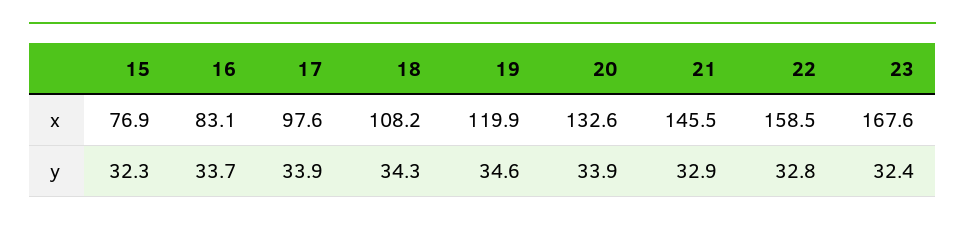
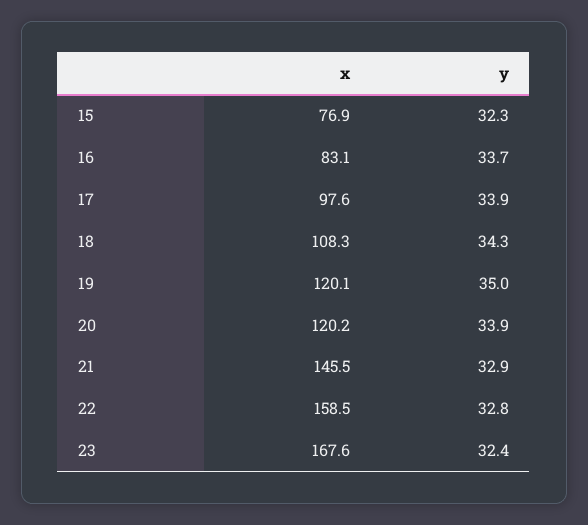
  {
    "15": {
      "x": 76.9,
      "y": 32.3
    },
    "16": {
      "x": 83.1,
      "y": 33.7
    },
    "17": {
      "x": 97.6,
      "y": 33.9
    },
    "18": {
-     "x": 108.2,
+     "x": 108.3,
      "y": 34.3
    },
    "19": {
-     "x": 119.9,
+     "x": 120.1,
-     "y": 34.6
+     "y": 35
    },
    "20": {
-     "x": 132.6,
+     "x": 120.2,
      "y": 33.9
    },
    "21": {
      "x": 145.5,
      "y": 32.9
    },
    "22": {
      "x": 158.5,
      "y": 32.8
    },
    "23": {
      "x": 167.6,
      "y": 32.4
    }
  }

